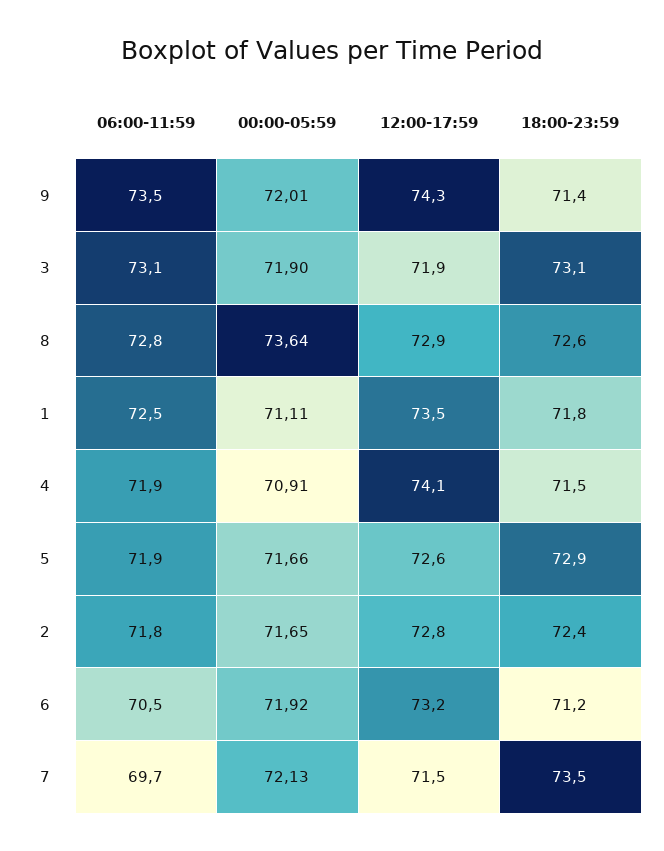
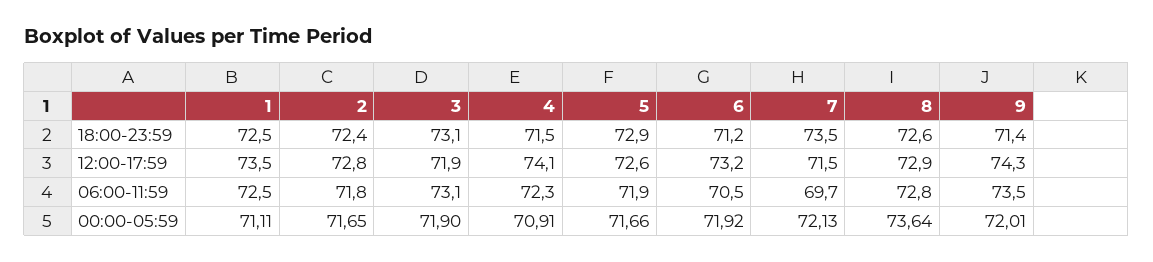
  {
    "06:00-11:59": {
      "9": 73.5,
      "3": 73.1,
      "8": 72.8,
      "1": 72.5,
-     "4": 71.9,
+     "4": 72.3,
      "5": 71.9,
      "2": 71.8,
      "6": 70.5,
      "7": 69.7
    },
    "00:00-05:59": {
      "9": 72.01,
      "3": 71.9,
      "8": 73.64,
      "1": 71.11,
      "4": 70.91,
      "5": 71.66,
      "2": 71.65,
      "6": 71.92,
      "7": 72.13
    },
    "12:00-17:59": {
      "9": 74.3,
      "3": 71.9,
      "8": 72.9,
      "1": 73.5,
      "4": 74.1,
      "5": 72.6,
      "2": 72.8,
      "6": 73.2,
      "7": 71.5
    },
    "18:00-23:59": {
      "9": 71.4,
      "3": 73.1,
      "8": 72.6,
-     "1": 71.8,
+     "1": 72.5,
      "4": 71.5,
      "5": 72.9,
      "2": 72.4,
      "6": 71.2,
      "7": 73.5
    }
  }

